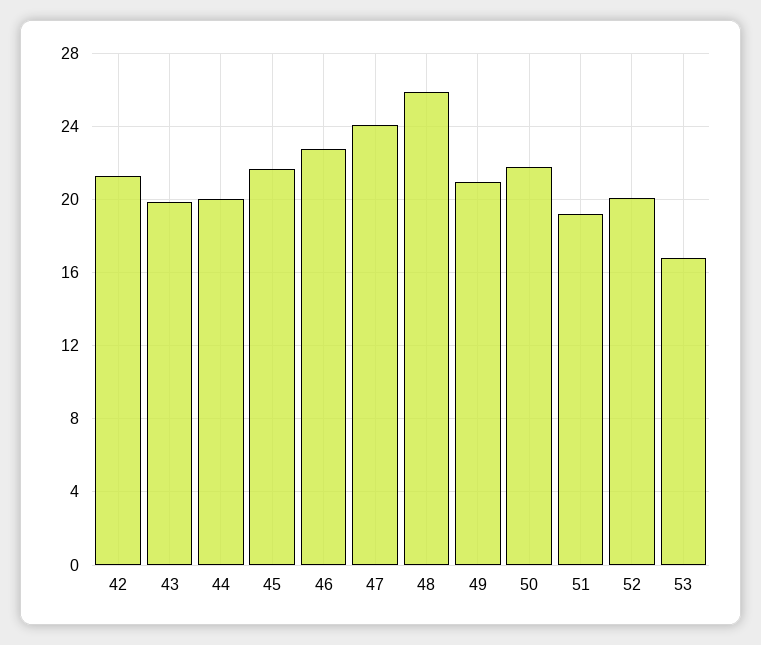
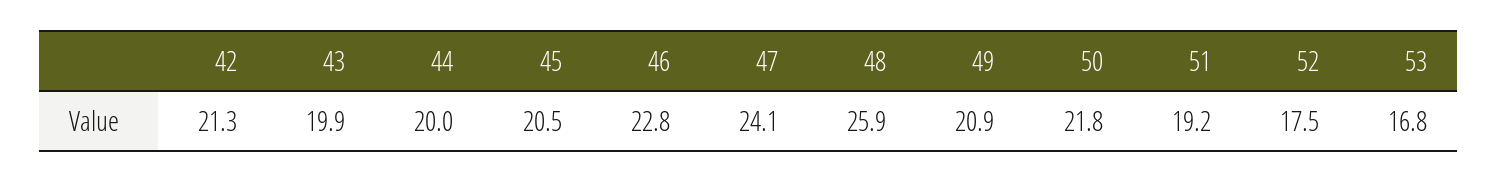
  {
    "42": 21.3,
    "43": 19.9,
    "44": 20,
-   "45": 21.5,
+   "45": 20.5,
    "46": 22.8,
    "47": 24.1,
    "48": 25.9,
    "49": 20.9,
    "50": 21.8,
    "51": 19.2,
-   "52": 20,
+   "52": 17.5,
    "53": 16.8
  }

